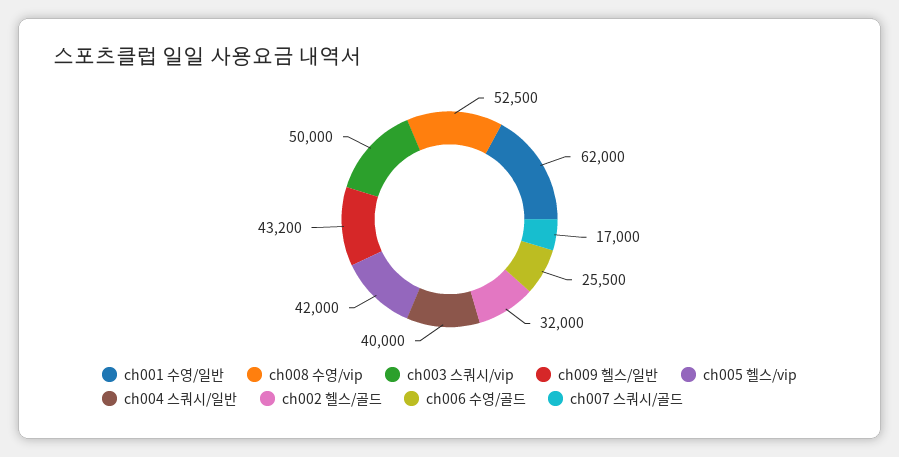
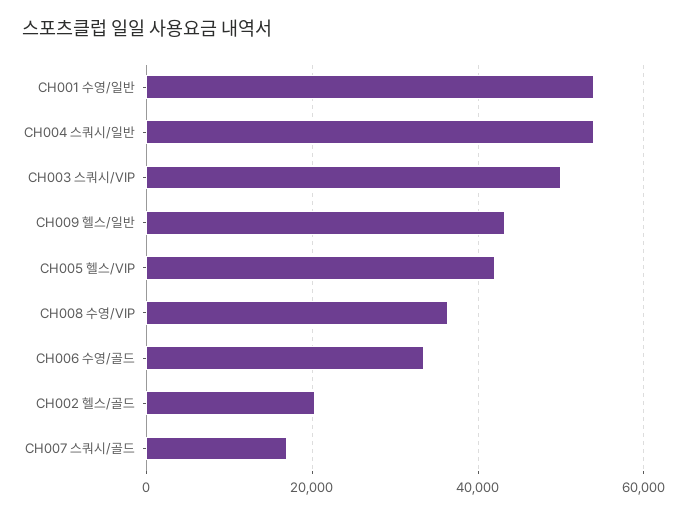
  {
-   "ch001 수영/일반": 62000,
+   "ch001 수영/일반": 54000,
-   "ch008 수영/vip": 52500,
+   "ch008 수영/vip": 36000,
    "ch003 스쿼시/vip": 50000,
    "ch009 헬스/일반": 43200,
    "ch005 헬스/vip": 42000,
-   "ch004 스쿼시/일반": 40000,
+   "ch004 스쿼시/일반": 54000,
-   "ch002 헬스/골드": 32000,
+   "ch002 헬스/골드": 20000,
-   "ch006 수영/골드": 25500,
+   "ch006 수영/골드": 34000,
    "ch007 스쿼시/골드": 17000
  }

